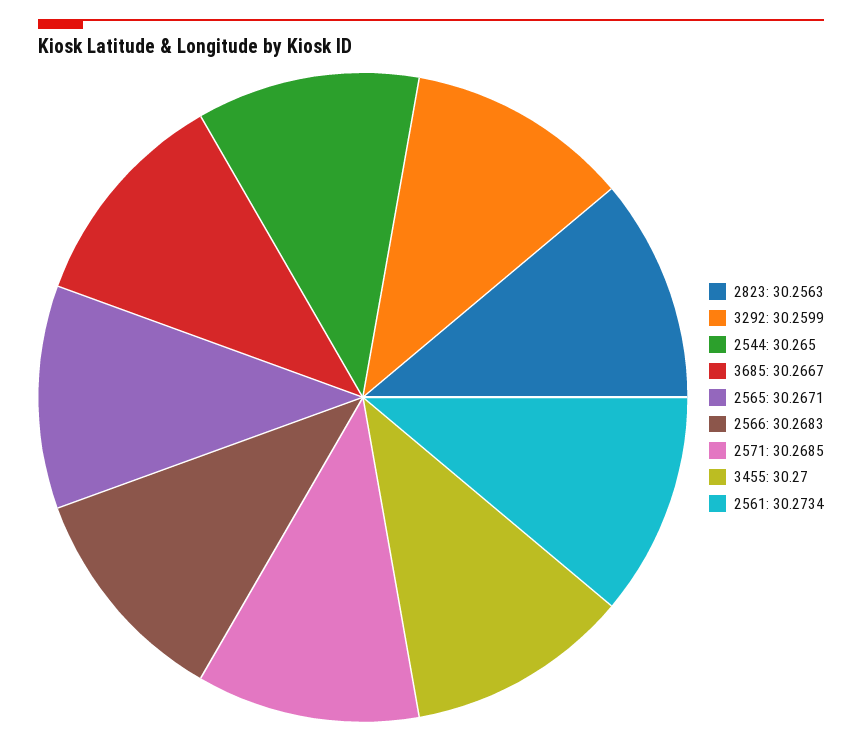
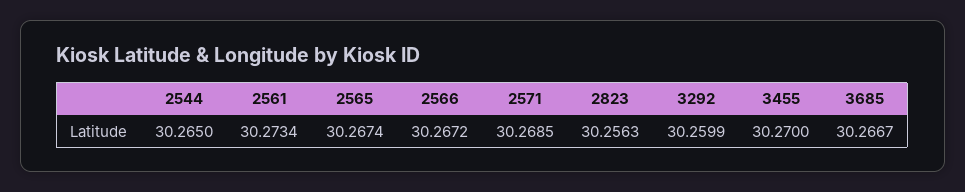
  {
    "2823": 30.2563,
    "3292": 30.2599,
    "2544": 30.265,
    "3685": 30.2667,
-   "2565": 30.2671,
+   "2565": 30.2674,
-   "2566": 30.2683,
+   "2566": 30.2672,
    "2571": 30.2685,
    "3455": 30.27,
    "2561": 30.2734
  }

